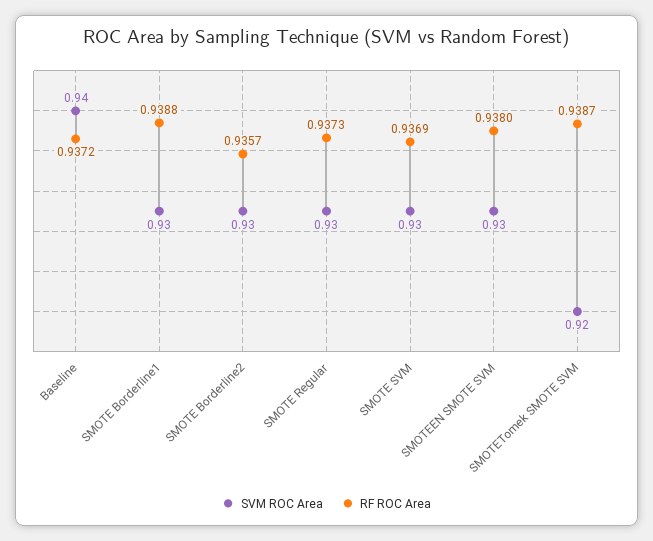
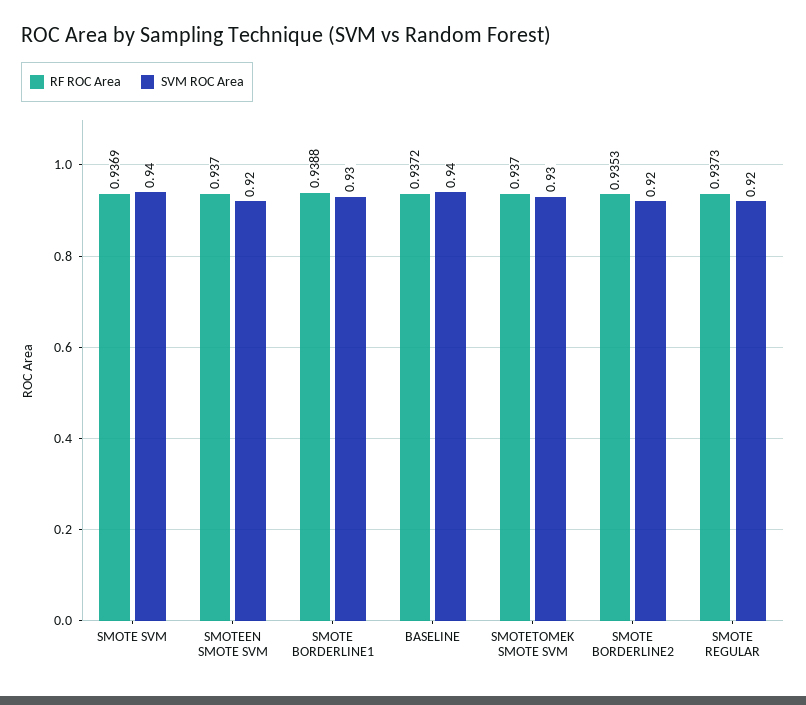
  {
    "SVM ROC Area": {
      "Baseline": 0.94,
      "SMOTE Borderline1": 0.93,
-     "SMOTE Borderline2": 0.93,
+     "SMOTE Borderline2": 0.92,
-     "SMOTE Regular": 0.93,
+     "SMOTE Regular": 0.92,
-     "SMOTE SVM": 0.93,
+     "SMOTE SVM": 0.94,
-     "SMOTEEN SMOTE SVM": 0.93,
+     "SMOTEEN SMOTE SVM": 0.92,
-     "SMOTETomek SMOTE SVM": 0.92
+     "SMOTETomek SMOTE SVM": 0.93
    },
    "RF ROC Area": {
      "Baseline": 0.9372,
      "SMOTE Borderline1": 0.9388,
-     "SMOTE Borderline2": 0.9357,
+     "SMOTE Borderline2": 0.9353,
      "SMOTE Regular": 0.9373,
      "SMOTE SVM": 0.9369,
-     "SMOTEEN SMOTE SVM": 0.938,
+     "SMOTEEN SMOTE SVM": 0.937,
-     "SMOTETomek SMOTE SVM": 0.9387
+     "SMOTETomek SMOTE SVM": 0.937
    }
  }

